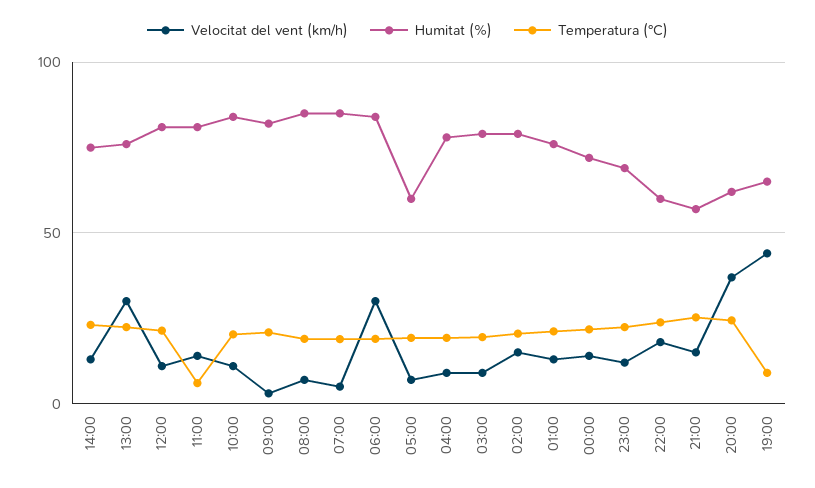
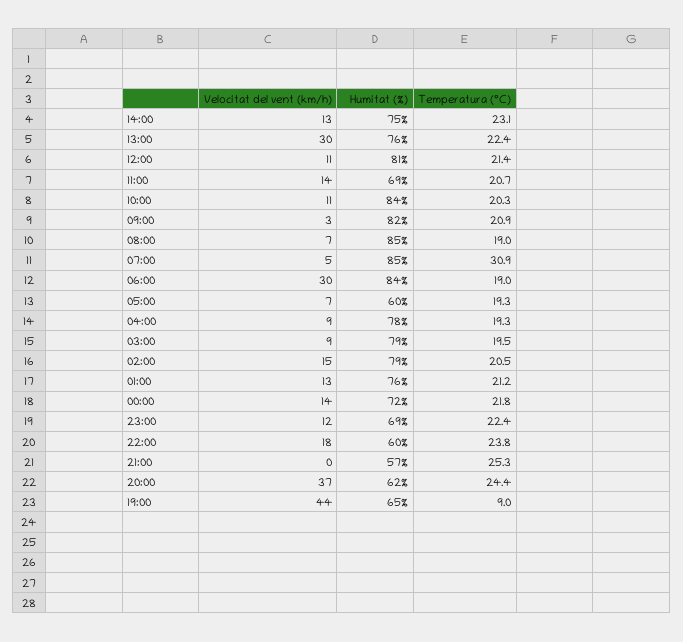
  {
    "Velocitat del vent (km/h)": {
      "14:00": 13,
      "13:00": 30,
      "12:00": 11,
      "11:00": 14,
      "10:00": 11,
      "09:00": 3,
      "08:00": 7,
      "07:00": 5,
      "06:00": 30,
      "05:00": 7,
      "04:00": 9,
      "03:00": 9,
      "02:00": 15,
      "01:00": 13,
      "00:00": 14,
      "23:00": 12,
      "22:00": 18,
-     "21:00": 15,
+     "21:00": 0,
      "20:00": 37,
      "19:00": 44
    },
    "Humitat (%)": {
      "14:00": 75,
      "13:00": 76,
      "12:00": 81,
-     "11:00": 80,
+     "11:00": 69,
      "10:00": 84,
      "09:00": 82,
      "08:00": 85,
      "07:00": 85,
      "06:00": 84,
      "05:00": 60,
      "04:00": 78,
      "03:00": 79,
      "02:00": 79,
      "01:00": 76,
      "00:00": 72,
      "23:00": 69,
      "22:00": 60,
      "21:00": 57,
      "20:00": 62,
      "19:00": 65
    },
    "Temperatura (°C)": {
      "14:00": 23.1,
      "13:00": 22.4,
      "12:00": 21.4,
-     "11:00": 5,
+     "11:00": 20.7,
      "10:00": 20.3,
      "09:00": 20.9,
      "08:00": 19,
-     "07:00": 20,
+     "07:00": 30.9,
      "06:00": 19,
      "05:00": 19.3,
      "04:00": 19.3,
      "03:00": 19.5,
      "02:00": 20.5,
      "01:00": 21.2,
      "00:00": 21.8,
      "23:00": 22.4,
      "22:00": 23.8,
      "21:00": 25.3,
      "20:00": 24.4,
      "19:00": 9
    }
  }

